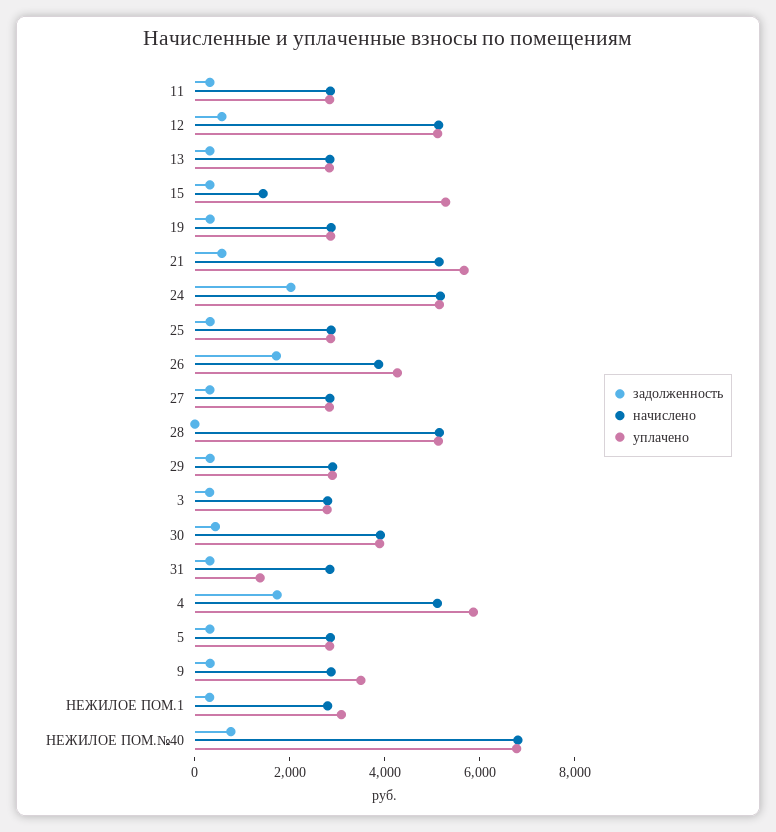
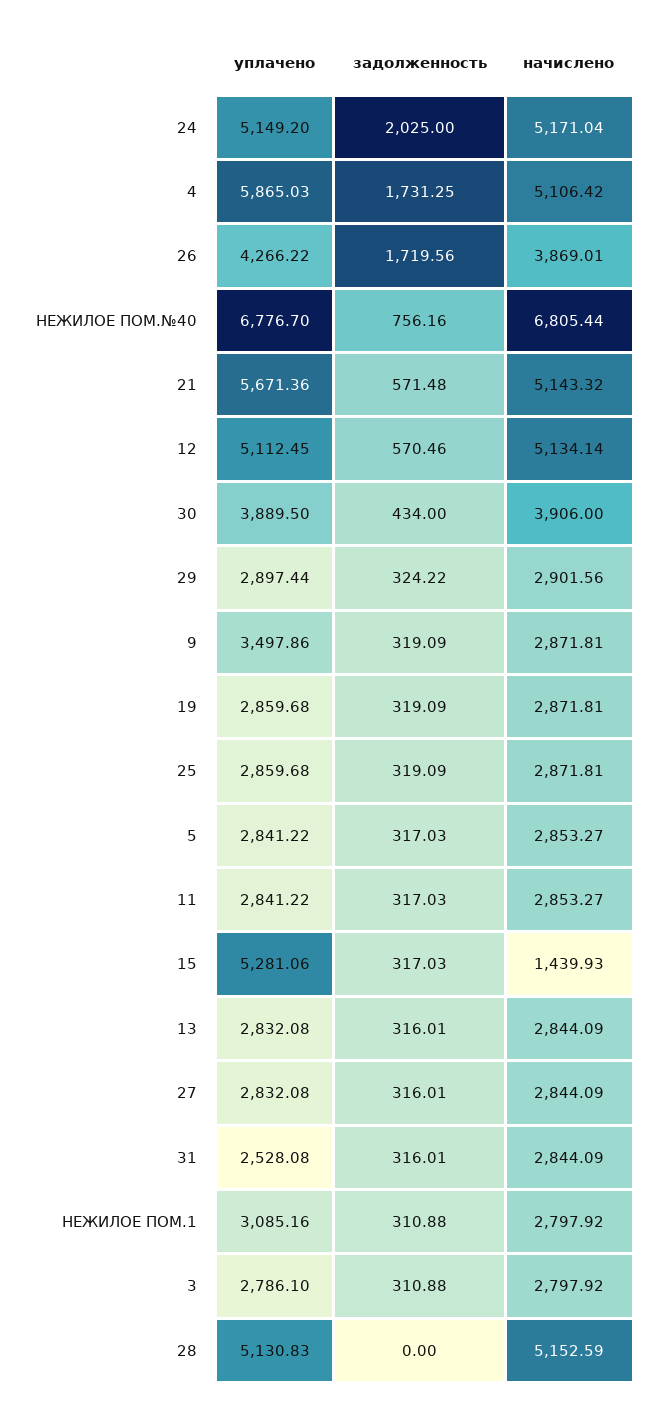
  {
    "задолженность": {
      "11": 317.03,
      "12": 570.46,
      "13": 316.01,
      "15": 317.03,
      "19": 319.09,
      "21": 571.48,
      "24": 2025,
      "25": 319.09,
      "26": 1719.56,
      "27": 316.01,
      "28": 0,
      "29": 324.22,
      "3": 310.88,
      "30": 434,
      "31": 316.01,
      "4": 1731.25,
      "5": 317.03,
      "9": 319.09,
      "НЕЖИЛОЕ ПОМ.1": 310.88,
      "НЕЖИЛОЕ ПОМ.№40": 756.16
    },
    "начислено": {
      "11": 2853.27,
      "12": 5134.14,
      "13": 2844.09,
      "15": 1439.93,
      "19": 2871.81,
      "21": 5143.32,
      "24": 5171.04,
      "25": 2871.81,
      "26": 3869.01,
      "27": 2844.09,
      "28": 5152.59,
      "29": 2901.56,
      "3": 2797.92,
      "30": 3906,
      "31": 2844.09,
      "4": 5106.42,
      "5": 2853.27,
      "9": 2871.81,
      "НЕЖИЛОЕ ПОМ.1": 2797.92,
      "НЕЖИЛОЕ ПОМ.№40": 6805.44
    },
    "уплачено": {
      "11": 2841.22,
      "12": 5112.45,
      "13": 2832.08,
      "15": 5281.06,
      "19": 2859.68,
      "21": 5671.36,
      "24": 5149.2,
      "25": 2859.68,
      "26": 4266.22,
      "27": 2832.08,
      "28": 5130.83,
      "29": 2897.44,
      "3": 2786.1,
      "30": 3889.5,
-     "31": 1500,
+     "31": 2528.08,
      "4": 5865.03,
      "5": 2841.22,
      "9": 3497.86,
      "НЕЖИЛОЕ ПОМ.1": 3085.16,
      "НЕЖИЛОЕ ПОМ.№40": 6776.7
    }
  }

